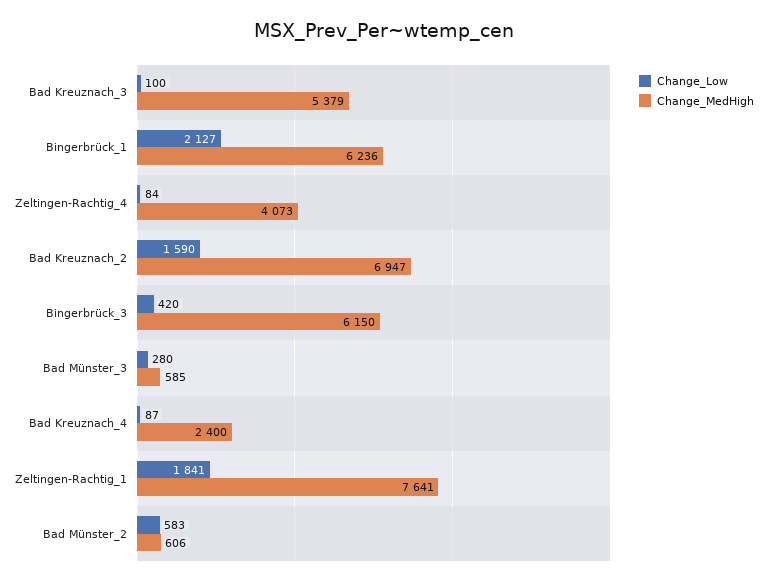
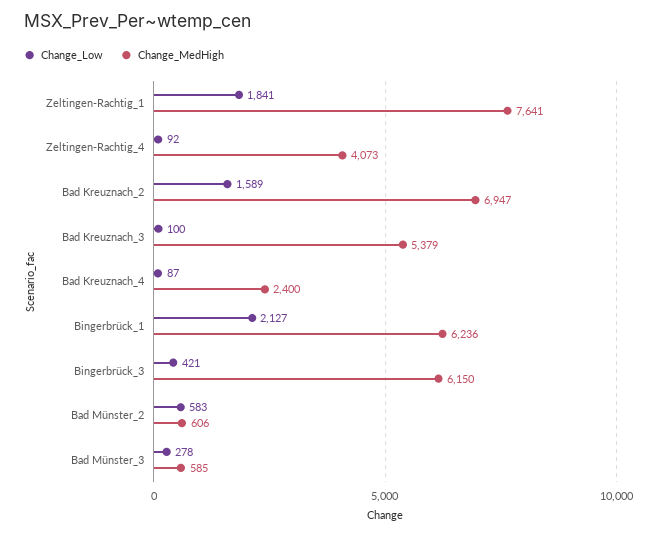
  {
    "Change_Low": {
      "Bad Kreuznach_3": 100,
      "Bingerbrück_1": 2127,
-     "Zeltingen-Rachtig_4": 84,
+     "Zeltingen-Rachtig_4": 92,
-     "Bad Kreuznach_2": 1590,
+     "Bad Kreuznach_2": 1589,
-     "Bingerbrück_3": 420,
+     "Bingerbrück_3": 421,
-     "Bad Münster_3": 280,
+     "Bad Münster_3": 278,
      "Bad Kreuznach_4": 87,
      "Zeltingen-Rachtig_1": 1841,
      "Bad Münster_2": 583
    },
    "Change_MedHigh": {
      "Bad Kreuznach_3": 5379,
      "Bingerbrück_1": 6236,
      "Zeltingen-Rachtig_4": 4073,
      "Bad Kreuznach_2": 6947,
      "Bingerbrück_3": 6150,
      "Bad Münster_3": 585,
      "Bad Kreuznach_4": 2400,
      "Zeltingen-Rachtig_1": 7641,
      "Bad Münster_2": 606
    }
  }

